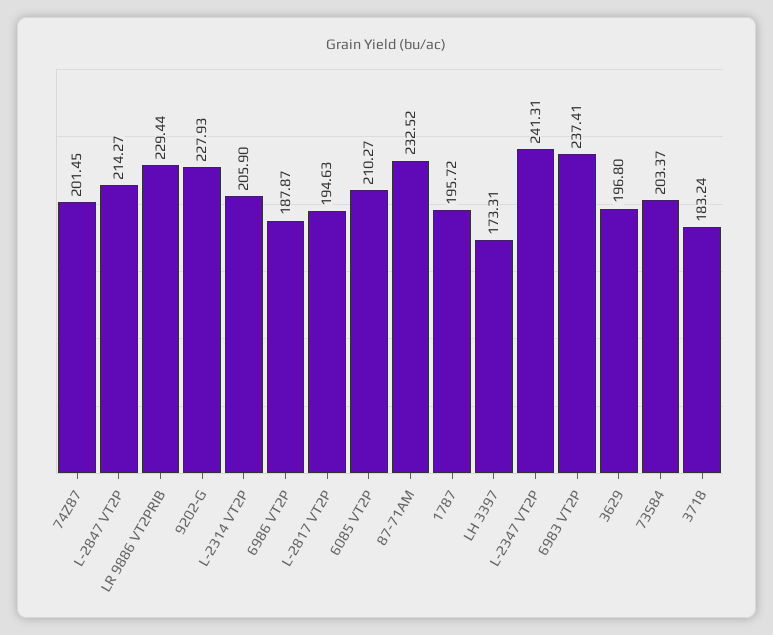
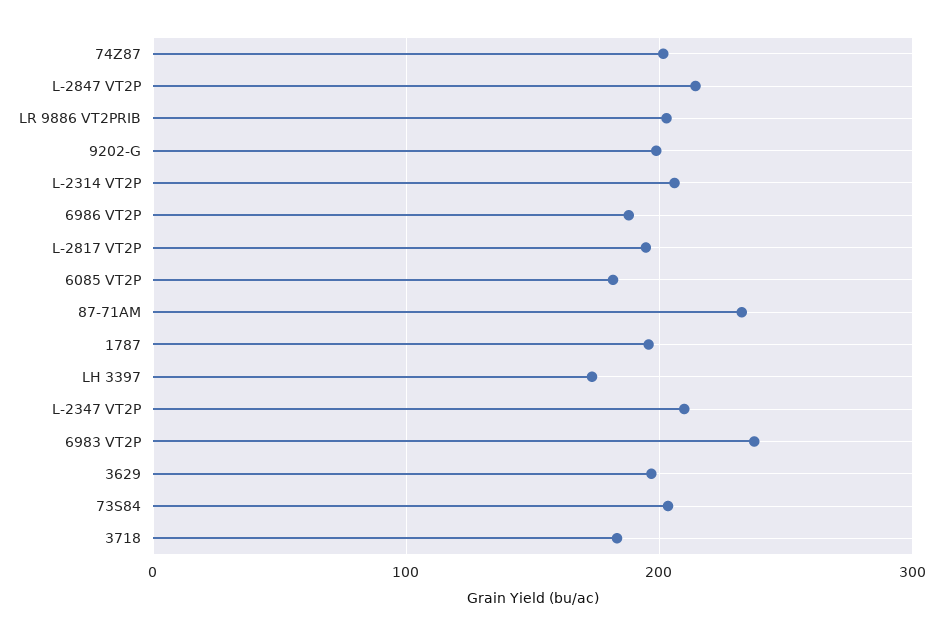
  {
    "74Z87": 201.45,
    "L-2847 VT2P": 214.27,
-   "LR 9886 VT2PRIB": 229.44,
+   "LR 9886 VT2PRIB": 200,
-   "9202-G": 227.93,
+   "9202-G": 200,
    "L-2314 VT2P": 205.9,
    "6986 VT2P": 187.87,
    "L-2817 VT2P": 194.63,
-   "6085 VT2P": 210.27,
+   "6085 VT2P": 180,
    "87-71AM": 232.52,
    "1787": 195.72,
    "LH 3397": 173.31,
-   "L-2347 VT2P": 241.31,
+   "L-2347 VT2P": 210,
    "6983 VT2P": 237.41,
    "3629": 196.8,
    "73S84": 203.37,
    "3718": 183.24
  }

